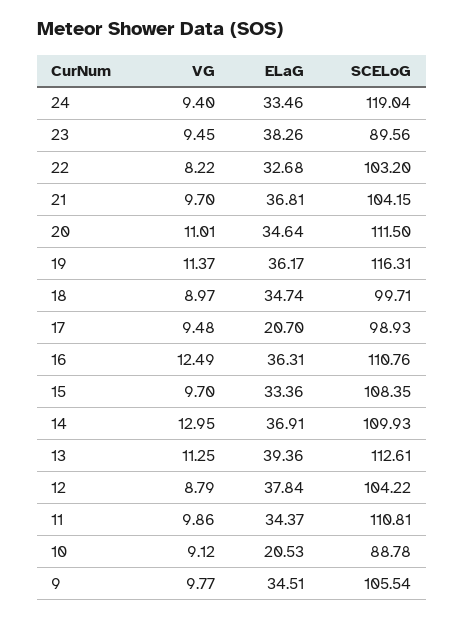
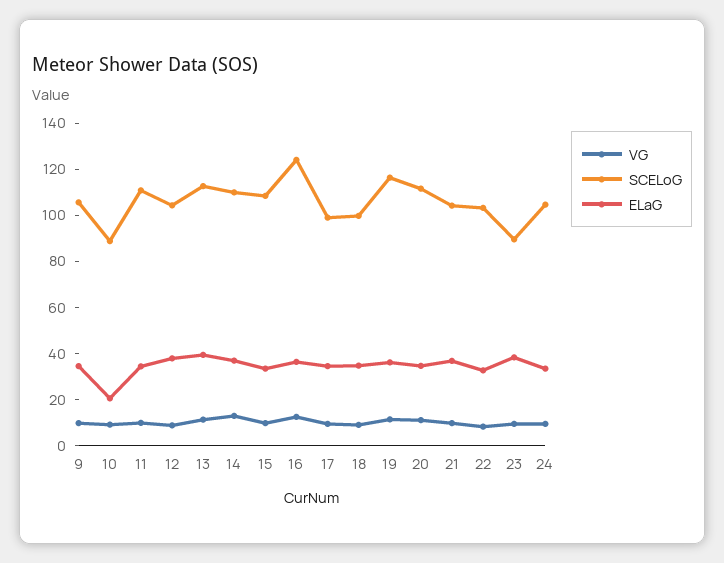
  {
    "VG": {
      "24": 9.4,
      "23": 9.45,
      "22": 8.22,
      "21": 9.7,
      "20": 11.01,
      "19": 11.37,
      "18": 8.97,
      "17": 9.48,
      "16": 12.49,
      "15": 9.7,
      "14": 12.95,
      "13": 11.25,
      "12": 8.79,
      "11": 9.86,
      "10": 9.12,
      "9": 9.77
    },
    "ELaG": {
      "24": 33.46,
      "23": 38.26,
      "22": 32.68,
      "21": 36.81,
      "20": 34.64,
      "19": 36.17,
      "18": 34.74,
-     "17": 20.7,
+     "17": 35,
      "16": 36.31,
      "15": 33.36,
      "14": 36.91,
      "13": 39.36,
      "12": 37.84,
      "11": 34.37,
      "10": 20.53,
      "9": 34.51
    },
    "SCELoG": {
-     "24": 119.04,
+     "24": 105,
      "23": 89.56,
      "22": 103.2,
      "21": 104.15,
      "20": 111.5,
      "19": 116.31,
      "18": 99.71,
      "17": 98.93,
-     "16": 110.76,
+     "16": 125,
      "15": 108.35,
      "14": 109.93,
      "13": 112.61,
      "12": 104.22,
      "11": 110.81,
      "10": 88.78,
      "9": 105.54
    }
  }

